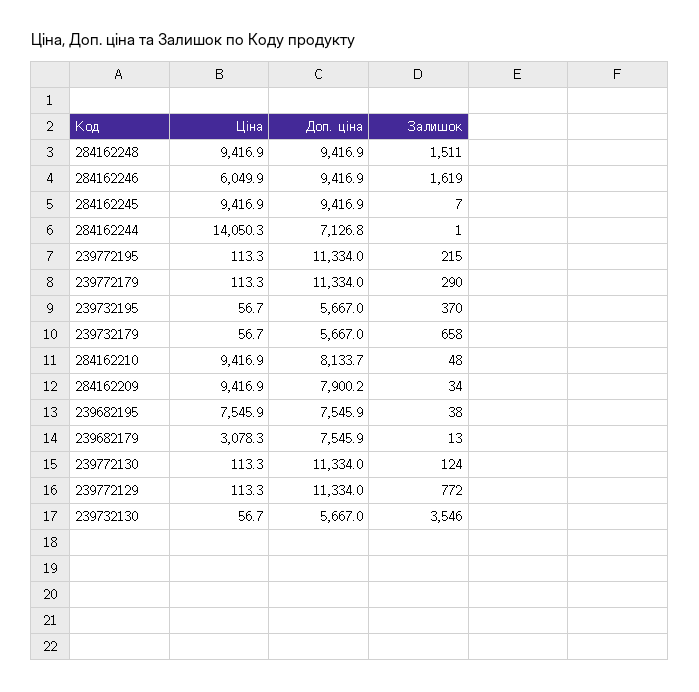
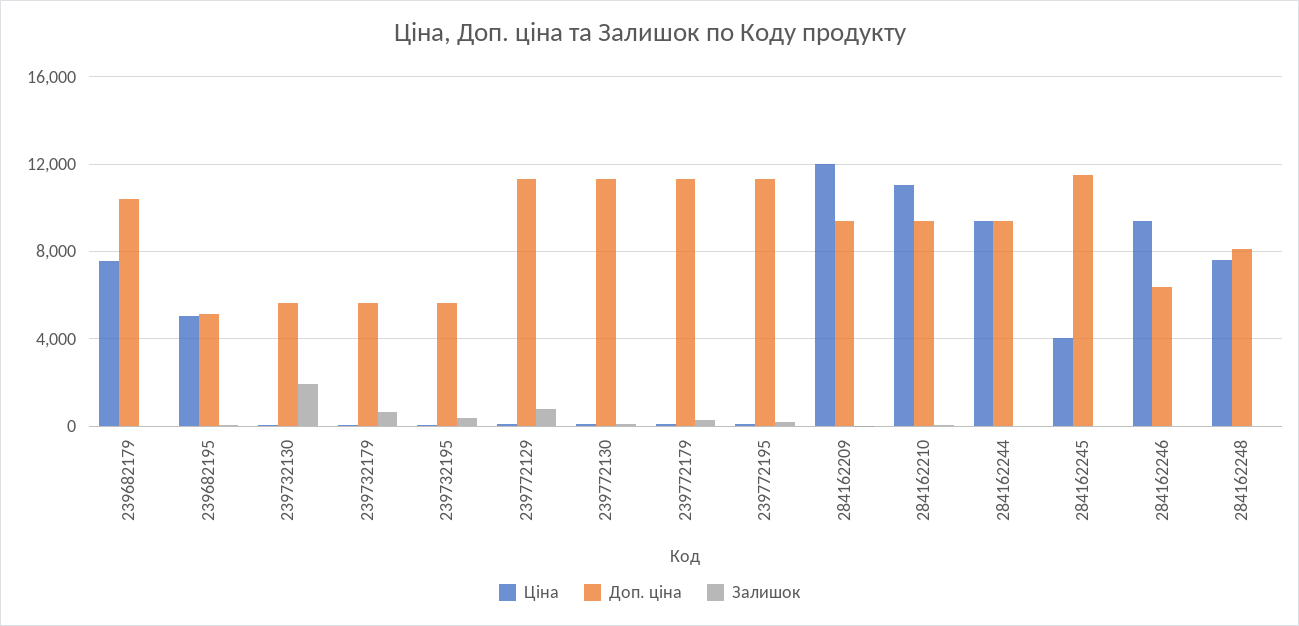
  {
    "Ціна": {
-     "284162248": 9416.9,
+     "284162248": 7500,
-     "284162246": 6049.9,
+     "284162246": 9500,
-     "284162245": 9416.9,
+     "284162245": 4000,
-     "284162244": 14050.3,
+     "284162244": 9500,
      "239772195": 113.3,
      "239772179": 113.3,
      "239732195": 56.7,
      "239732179": 56.7,
-     "284162210": 9416.9,
+     "284162210": 11000,
-     "284162209": 9416.9,
+     "284162209": 12000,
-     "239682195": 7545.9,
+     "239682195": 5000,
-     "239682179": 3078.3,
+     "239682179": 7500,
      "239772130": 113.3,
      "239772129": 113.3,
      "239732130": 56.7
    },
    "Доп. ціна": {
-     "284162248": 9416.9,
+     "284162248": 8000,
-     "284162246": 9416.9,
+     "284162246": 6500,
-     "284162245": 9416.9,
+     "284162245": 11500,
-     "284162244": 7126.8,
+     "284162244": 9500,
      "239772195": 11334,
      "239772179": 11334,
      "239732195": 5667,
      "239732179": 5667,
-     "284162210": 8133.7,
+     "284162210": 9500,
-     "284162209": 7900.2,
+     "284162209": 9500,
-     "239682195": 7545.9,
+     "239682195": 5000,
-     "239682179": 7545.9,
+     "239682179": 10500,
      "239772130": 11334,
      "239772129": 11334,
      "239732130": 5667
    },
    "Залишок": {
-     "284162248": 1511,
+     "284162248": 0,
-     "284162246": 1619,
+     "284162246": 0,
      "284162245": 7,
      "284162244": 1,
      "239772195": 215,
      "239772179": 290,
      "239732195": 370,
      "239732179": 658,
      "284162210": 48,
      "284162209": 34,
      "239682195": 38,
      "239682179": 13,
      "239772130": 124,
      "239772129": 772,
-     "239732130": 3546
+     "239732130": 2000
    }
  }

